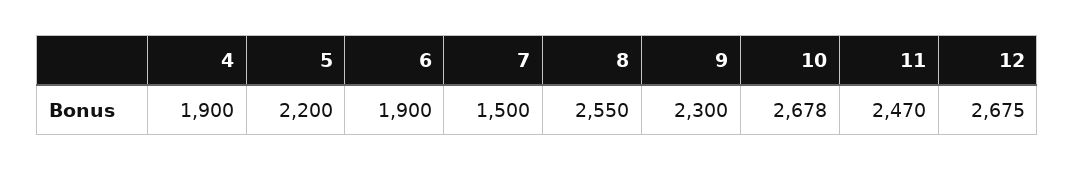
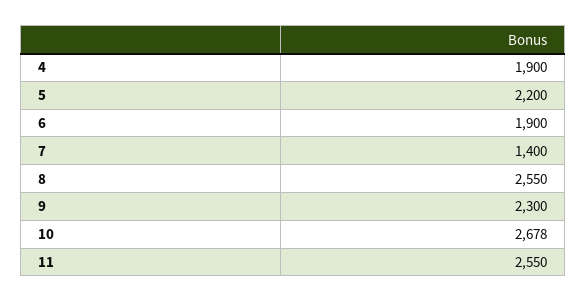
  {
    "4": 1900,
    "5": 2200,
    "6": 1900,
-   "7": 1500,
+   "7": 1400,
    "8": 2550,
    "9": 2300,
    "10": 2678,
-   "11": 2470,
+   "11": 2550
-   "12": 2675
  }

